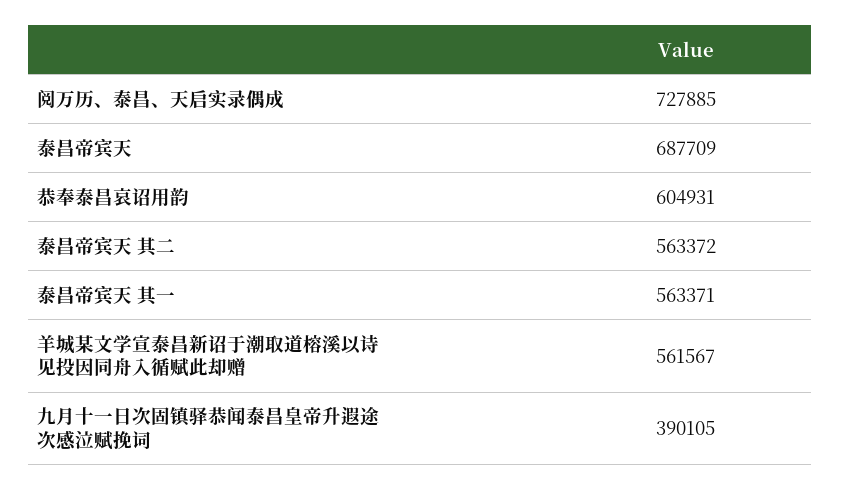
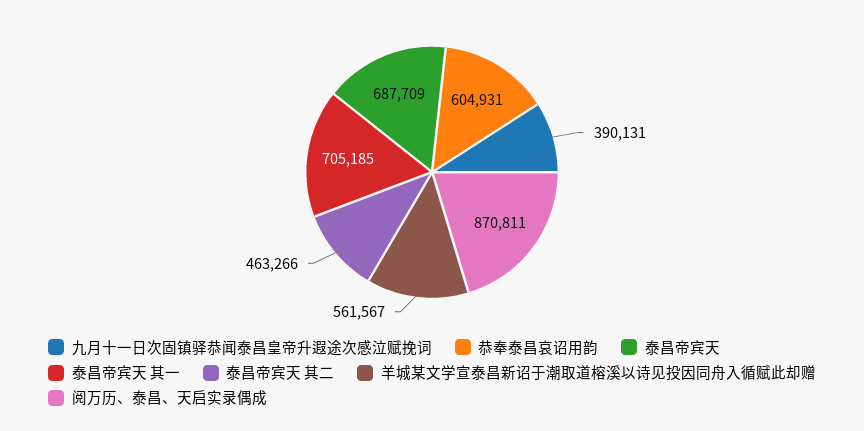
  {
-   "阅万历、泰昌、天启实录偶成": 727885,
+   "阅万历、泰昌、天启实录偶成": 870811,
    "泰昌帝宾天": 687709,
    "恭奉泰昌哀诏用韵": 604931,
-   "泰昌帝宾天 其二": 563372,
+   "泰昌帝宾天 其二": 463266,
-   "泰昌帝宾天 其一": 563371,
+   "泰昌帝宾天 其一": 705185,
    "羊城某文学宣泰昌新诏于潮取道榕溪以诗见投因同舟入循赋此却赠": 561567,
-   "九月十一日次固镇驿恭闻泰昌皇帝升遐途次感泣赋挽词": 390105
+   "九月十一日次固镇驿恭闻泰昌皇帝升遐途次感泣赋挽词": 390131
  }

